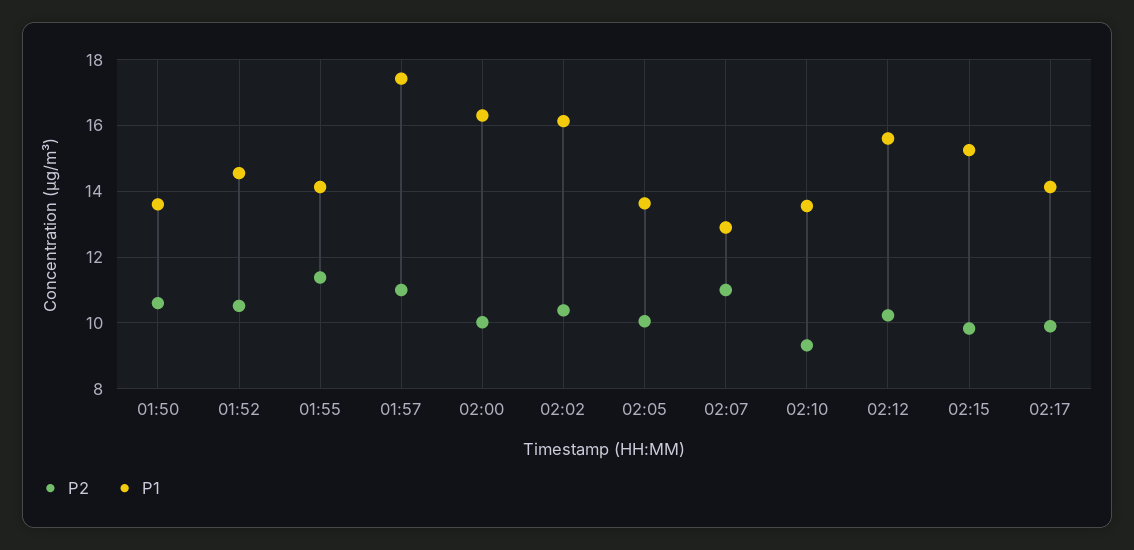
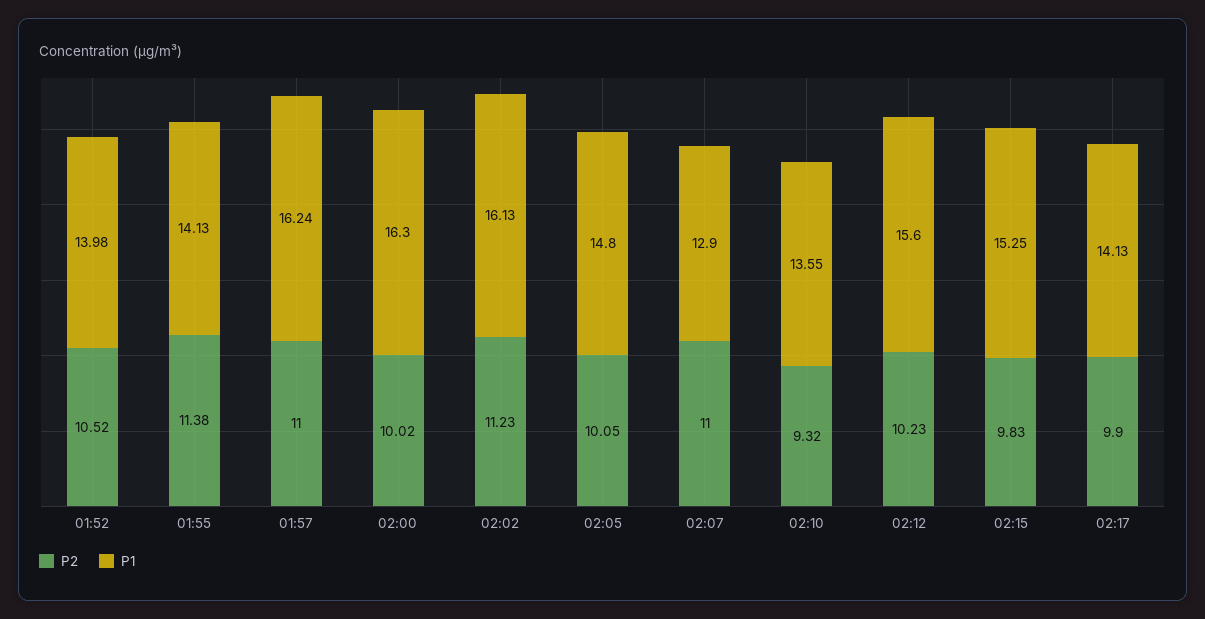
  {
    "P2": {
-     "01:50": 10.6,
      "01:52": 10.52,
      "01:55": 11.38,
      "01:57": 11,
      "02:00": 10.02,
-     "02:02": 10.4,
+     "02:02": 11.23,
      "02:05": 10.05,
      "02:07": 11,
      "02:10": 9.32,
      "02:12": 10.23,
      "02:15": 9.83,
      "02:17": 9.9
    },
    "P1": {
-     "01:50": 13.6,
-     "01:52": 14.6,
+     "01:52": 13.98,
      "01:55": 14.13,
-     "01:57": 17.4,
+     "01:57": 16.24,
      "02:00": 16.3,
      "02:02": 16.13,
-     "02:05": 13.6,
+     "02:05": 14.8,
      "02:07": 12.9,
      "02:10": 13.55,
      "02:12": 15.6,
      "02:15": 15.25,
      "02:17": 14.13
    }
  }

